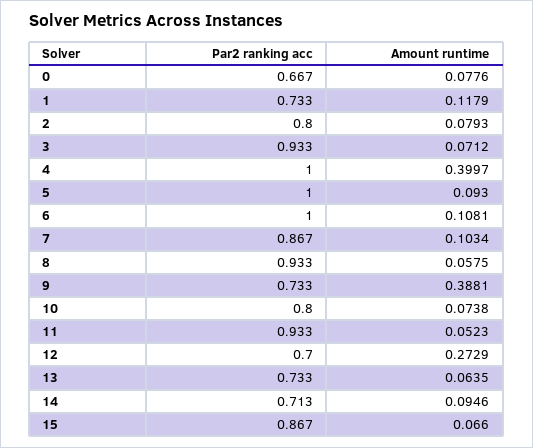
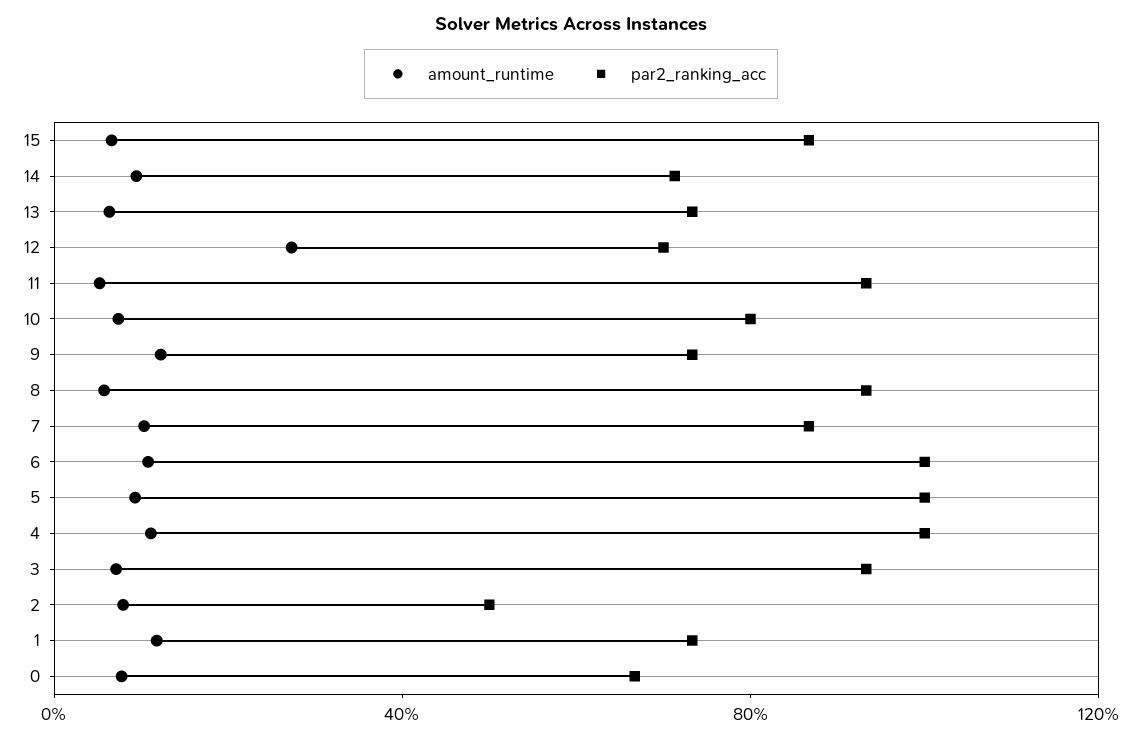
  {
    "Par2 ranking acc": {
      "0": 0.667,
      "1": 0.733,
-     "2": 0.8,
+     "2": 0.5,
      "3": 0.933,
      "4": 1,
      "5": 1,
      "6": 1,
      "7": 0.867,
      "8": 0.933,
      "9": 0.733,
      "10": 0.8,
      "11": 0.933,
      "12": 0.7,
      "13": 0.733,
      "14": 0.713,
      "15": 0.867
    },
    "Amount runtime": {
      "0": 0.0776,
      "1": 0.1179,
      "2": 0.0793,
      "3": 0.0712,
-     "4": 0.3997,
+     "4": 0.1,
      "5": 0.093,
      "6": 0.1081,
      "7": 0.1034,
      "8": 0.0575,
-     "9": 0.3881,
+     "9": 0.1,
      "10": 0.0738,
      "11": 0.0523,
      "12": 0.2729,
      "13": 0.0635,
      "14": 0.0946,
      "15": 0.066
    }
  }

